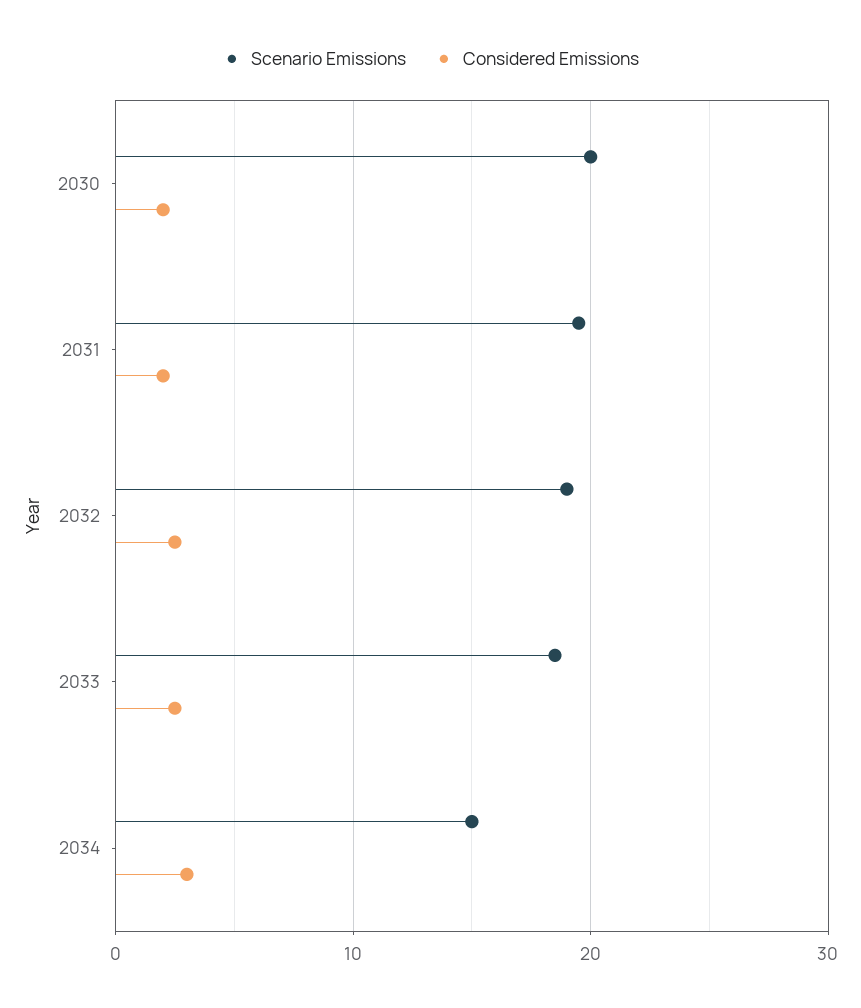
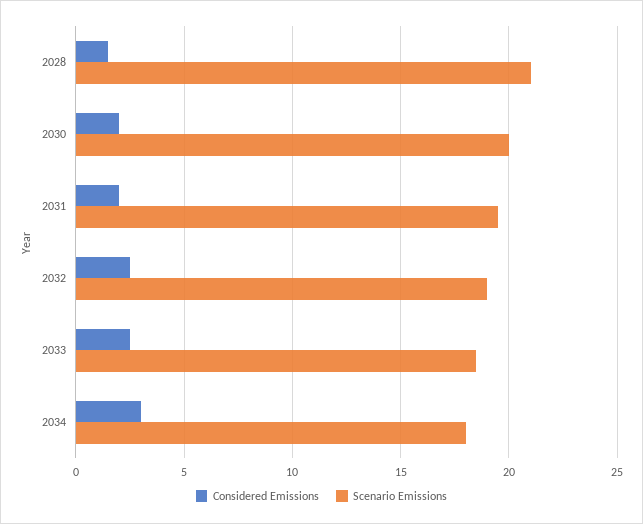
  {
    "Scenario Emissions": {
      "2030": 20,
      "2031": 19.5,
      "2032": 19,
      "2033": 18.5,
-     "2034": 15
+     "2034": 18,
+     "2028": 21
    },
    "Considered Emissions": {
      "2030": 2,
      "2031": 2,
      "2032": 2.5,
      "2033": 2.5,
-     "2034": 3
+     "2034": 3,
+     "2028": 1.5
    }
  }

